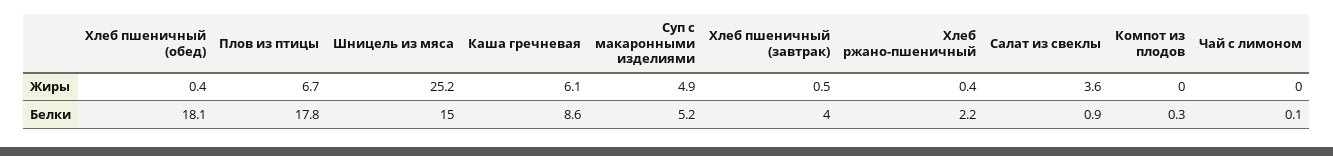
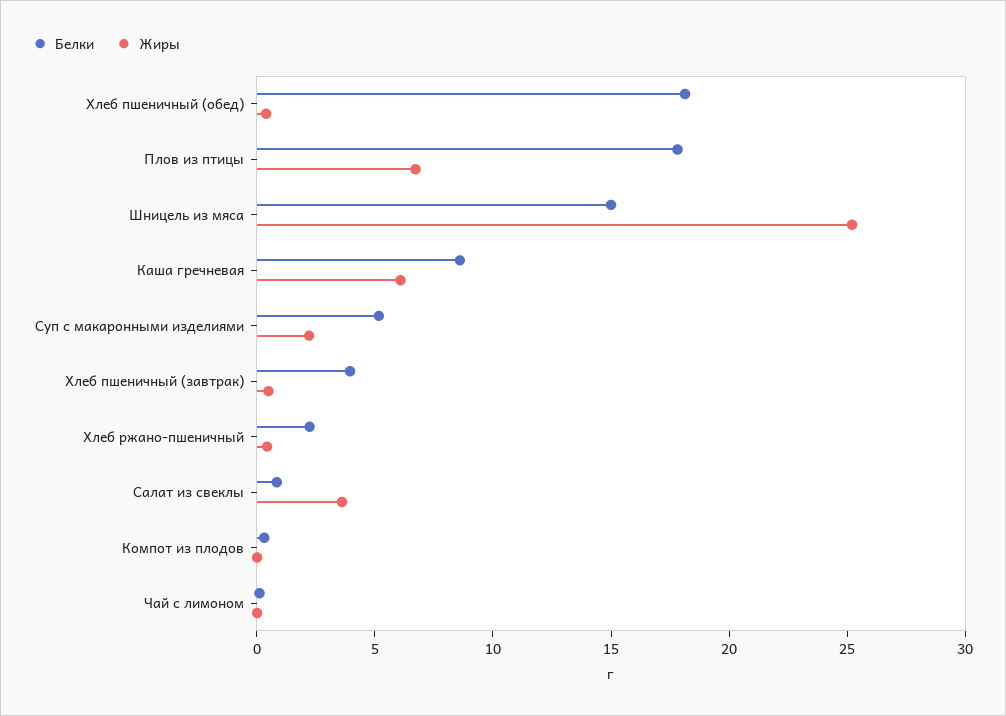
  {
    "Жиры": {
      "Хлеб пшеничный (обед)": 0.4,
      "Плов из птицы": 6.7,
      "Шницель из мяса": 25.2,
      "Каша гречневая": 6.1,
-     "Суп с макаронными изделиями": 4.9,
+     "Суп с макаронными изделиями": 2,
      "Хлеб пшеничный (завтрак)": 0.5,
      "Хлеб ржано-пшеничный": 0.4,
      "Салат из свеклы": 3.6,
      "Компот из плодов": 0,
      "Чай с лимоном": 0
    },
    "Белки": {
      "Хлеб пшеничный (обед)": 18.1,
      "Плов из птицы": 17.8,
      "Шницель из мяса": 15,
      "Каша гречневая": 8.6,
      "Суп с макаронными изделиями": 5.2,
      "Хлеб пшеничный (завтрак)": 4,
      "Хлеб ржано-пшеничный": 2.2,
      "Салат из свеклы": 0.9,
      "Компот из плодов": 0.3,
      "Чай с лимоном": 0.1
    }
  }

